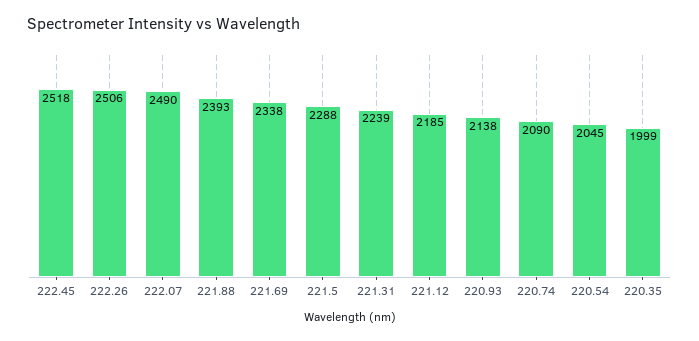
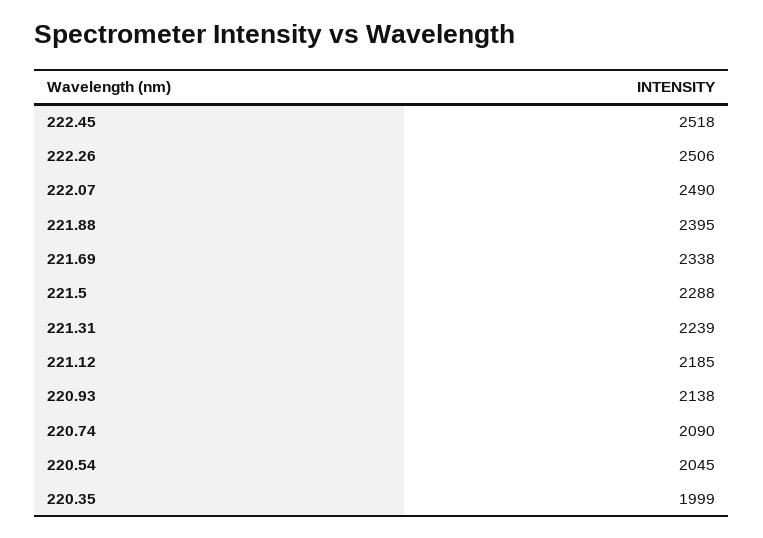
  {
    "222.45": 2518,
    "222.26": 2506,
    "222.07": 2490,
-   "221.88": 2393,
+   "221.88": 2395,
    "221.69": 2338,
    "221.5": 2288,
    "221.31": 2239,
    "221.12": 2185,
    "220.93": 2138,
    "220.74": 2090,
    "220.54": 2045,
    "220.35": 1999
  }

